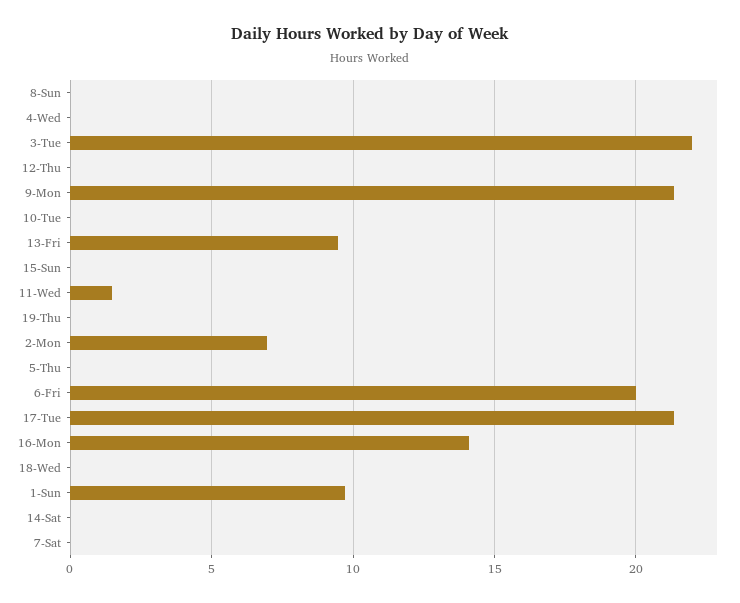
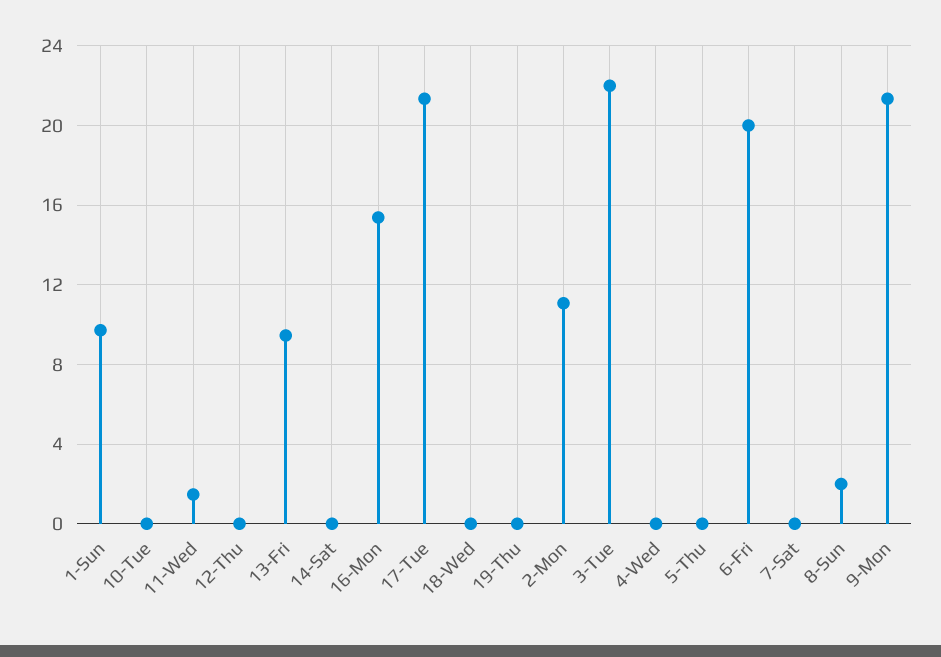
  {
-   "8-Sun": 0,
+   "8-Sun": 2,
    "4-Wed": 0,
    "3-Tue": 22,
    "12-Thu": 0,
    "9-Mon": 21.5,
    "10-Tue": 0,
    "13-Fri": 9.5,
-   "15-Sun": 0,
    "11-Wed": 1.5,
    "19-Thu": 0,
-   "2-Mon": 7,
+   "2-Mon": 11,
    "5-Thu": 0,
    "6-Fri": 20,
    "17-Tue": 21.5,
-   "16-Mon": 14,
+   "16-Mon": 15.5,
    "18-Wed": 0,
    "1-Sun": 9.5,
    "14-Sat": 0,
    "7-Sat": 0
  }

